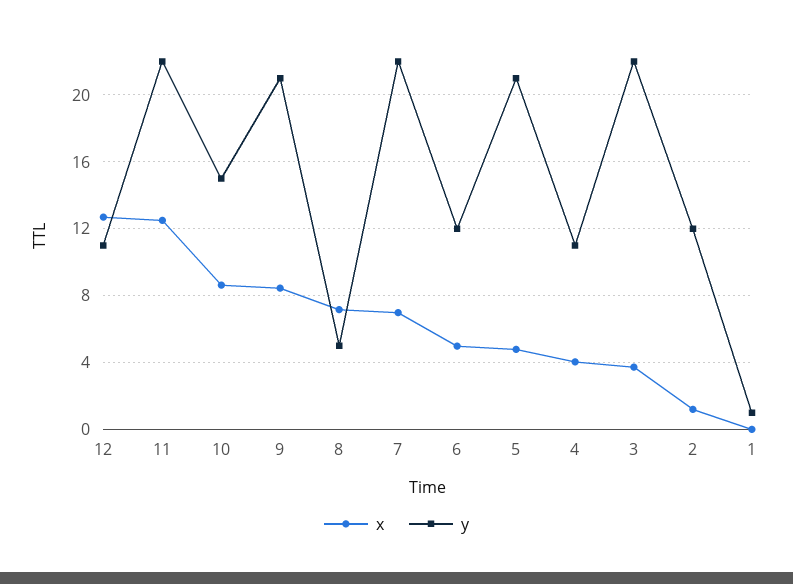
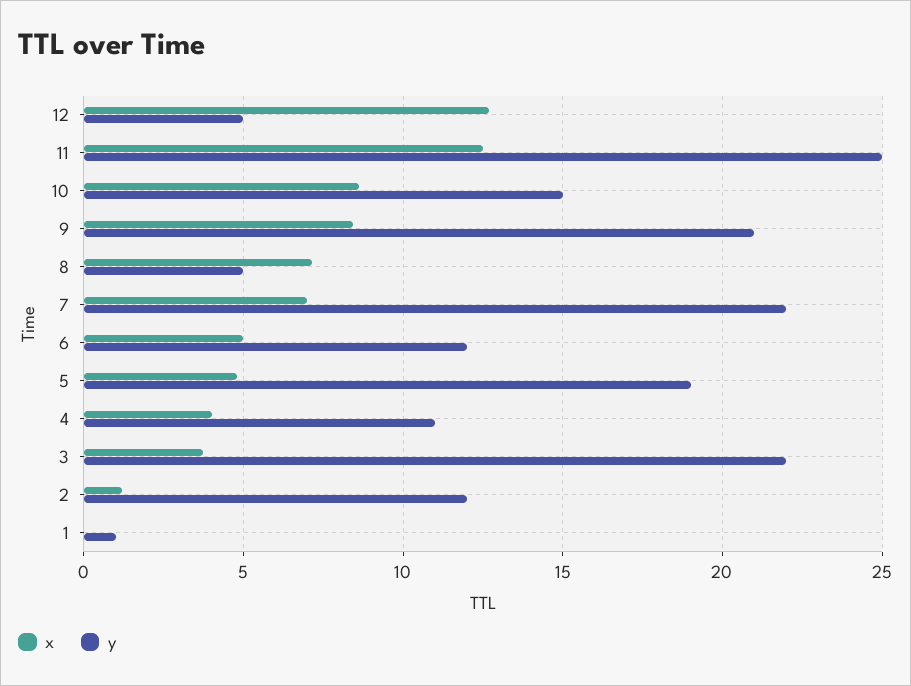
  {
    "x": {
      "12": 12.5,
      "11": 12.5,
      "10": 8.5,
      "9": 8.5,
      "8": 7,
      "7": 7,
      "6": 5,
      "5": 5,
      "4": 4,
      "3": 3.5,
      "2": 1,
      "1": 0
    },
    "y": {
-     "12": 11,
+     "12": 5,
-     "11": 22,
+     "11": 25,
      "10": 15,
      "9": 21,
      "8": 5,
      "7": 22,
      "6": 12,
-     "5": 21,
+     "5": 19,
      "4": 11,
      "3": 22,
      "2": 12,
      "1": 1
    }
  }

